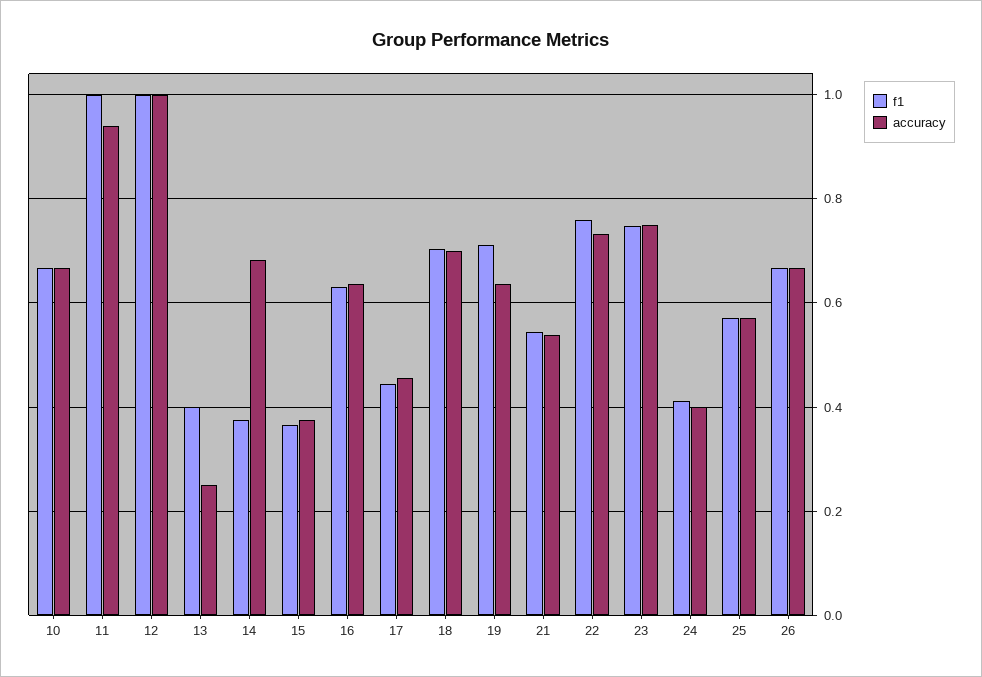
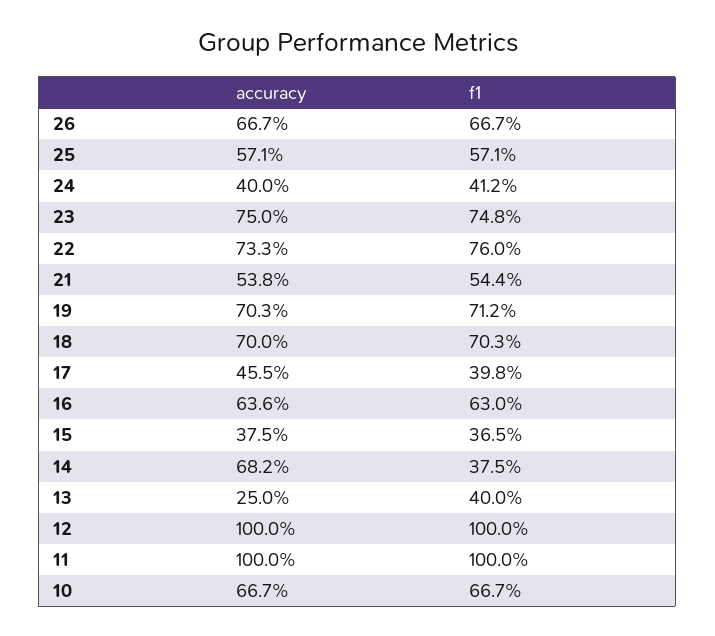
  {
    "f1": {
      "10": 0.667,
      "11": 1,
      "12": 1,
      "13": 0.4,
      "14": 0.375,
      "15": 0.365,
      "16": 0.63,
-     "17": 0.44,
+     "17": 0.398,
      "18": 0.703,
      "19": 0.712,
      "21": 0.544,
      "22": 0.76,
      "23": 0.748,
      "24": 0.412,
      "25": 0.571,
      "26": 0.667
    },
    "accuracy": {
      "10": 0.667,
-     "11": 0.94,
+     "11": 1,
      "12": 1,
      "13": 0.25,
      "14": 0.682,
      "15": 0.375,
      "16": 0.636,
      "17": 0.455,
      "18": 0.7,
-     "19": 0.64,
+     "19": 0.703,
      "21": 0.538,
      "22": 0.733,
      "23": 0.75,
      "24": 0.4,
      "25": 0.571,
      "26": 0.667
    }
  }

